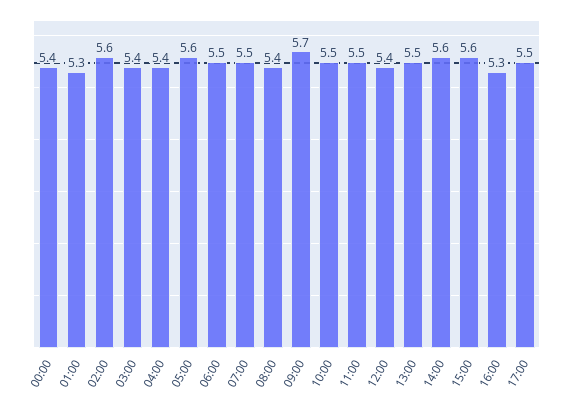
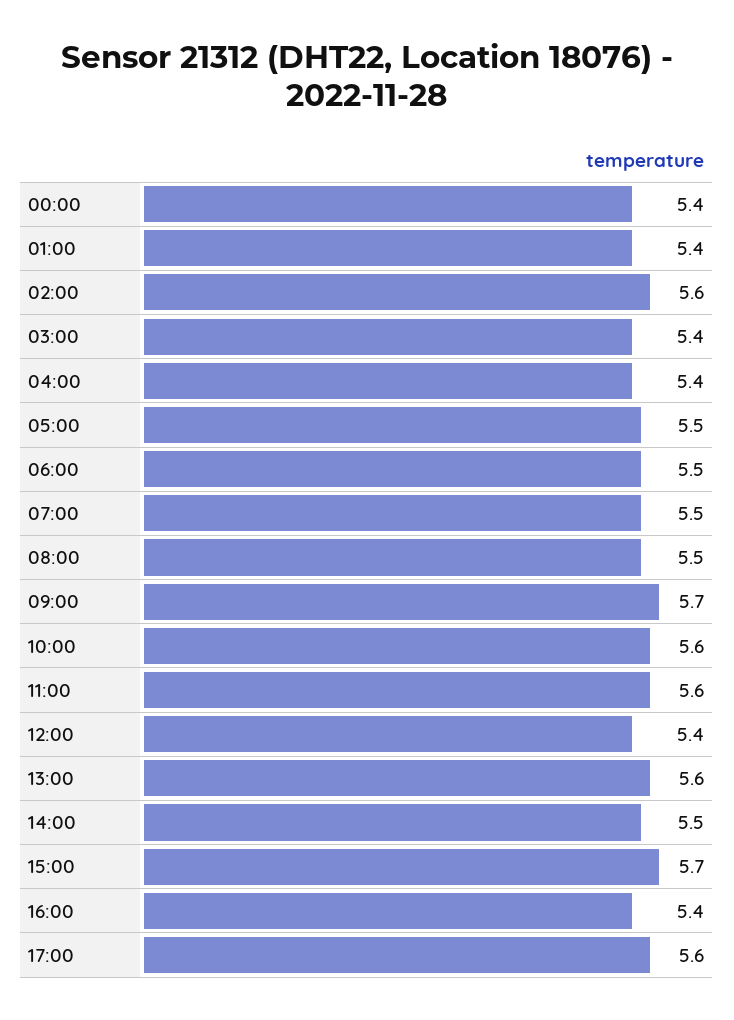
  {
    "00:00": 5.4,
-   "01:00": 5.3,
+   "01:00": 5.4,
    "02:00": 5.6,
    "03:00": 5.4,
    "04:00": 5.4,
-   "05:00": 5.6,
+   "05:00": 5.5,
    "06:00": 5.5,
    "07:00": 5.5,
-   "08:00": 5.4,
+   "08:00": 5.5,
    "09:00": 5.7,
-   "10:00": 5.5,
+   "10:00": 5.6,
-   "11:00": 5.5,
+   "11:00": 5.6,
    "12:00": 5.4,
-   "13:00": 5.5,
+   "13:00": 5.6,
-   "14:00": 5.6,
+   "14:00": 5.5,
-   "15:00": 5.6,
+   "15:00": 5.7,
-   "16:00": 5.3,
+   "16:00": 5.4,
-   "17:00": 5.5
+   "17:00": 5.6
  }

